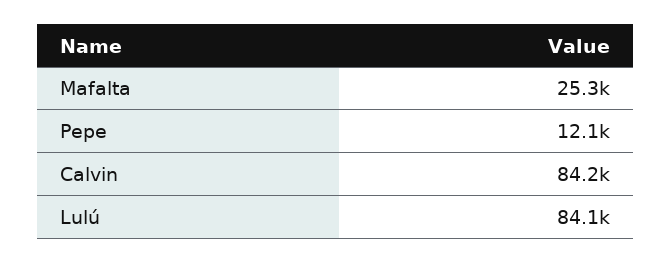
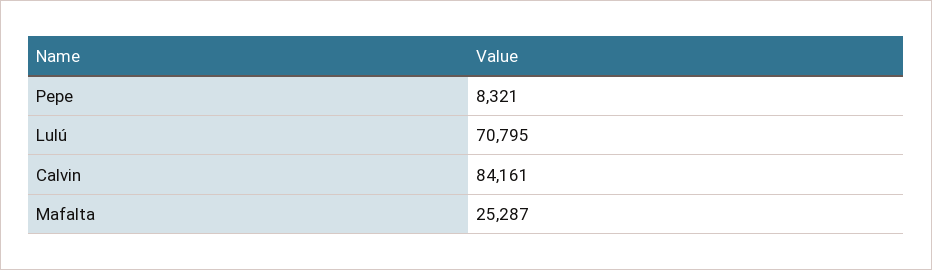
  {
    "Mafalta": 25287,
-   "Pepe": 12100,
+   "Pepe": 8321,
    "Calvin": 84161,
-   "Lulú": 84100
+   "Lulú": 70795
  }

